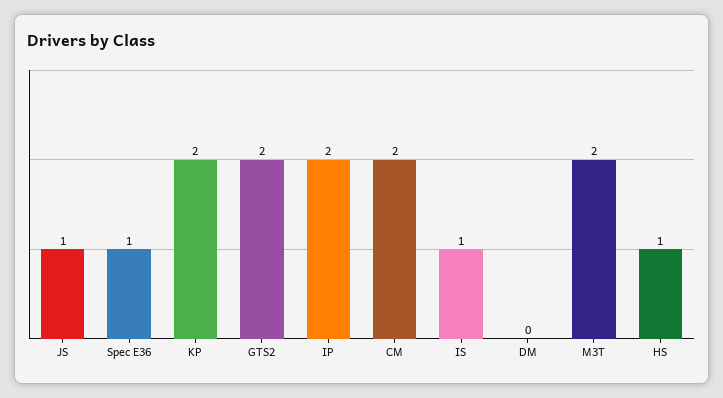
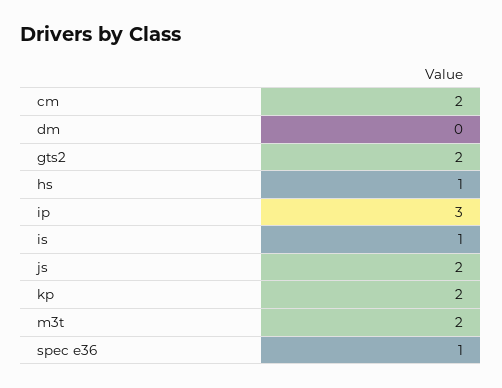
  {
-   "JS": 1,
+   "JS": 2,
    "Spec E36": 1,
    "KP": 2,
    "GTS2": 2,
-   "IP": 2,
+   "IP": 3,
    "CM": 2,
    "IS": 1,
    "DM": 0,
    "M3T": 2,
    "HS": 1
  }

